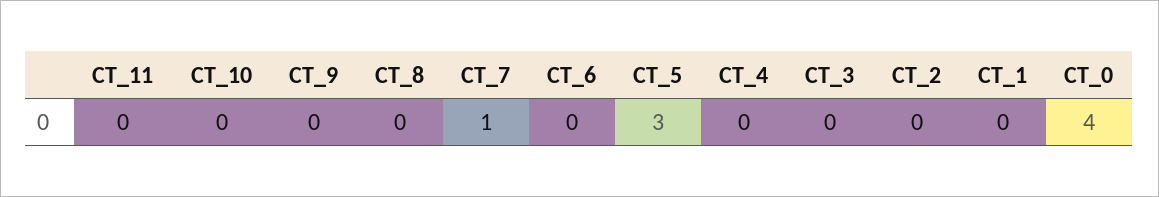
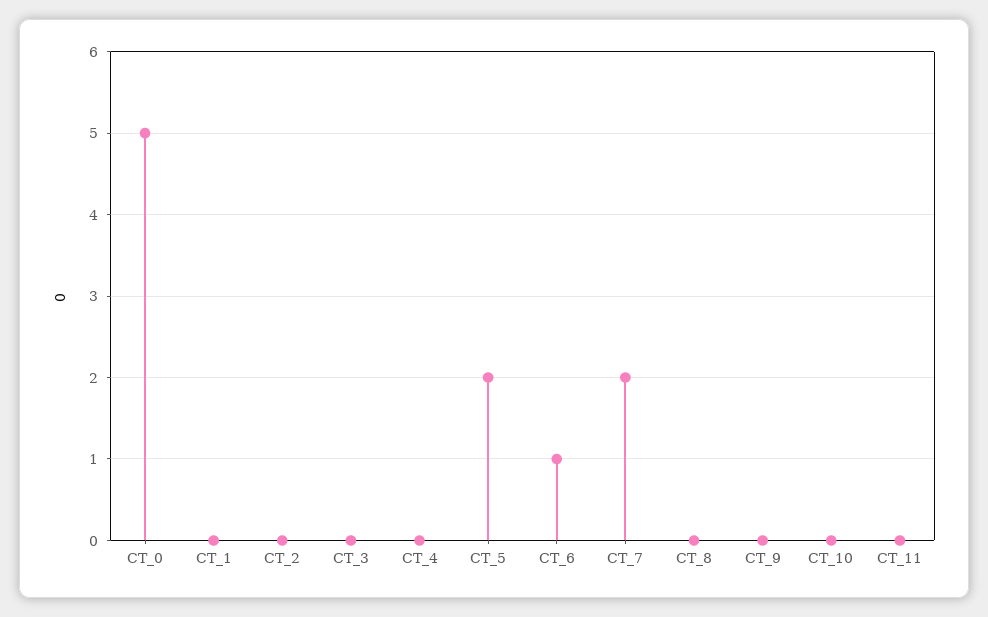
  {
    "CT_11": 0,
    "CT_10": 0,
    "CT_9": 0,
    "CT_8": 0,
-   "CT_7": 1,
+   "CT_7": 2,
-   "CT_6": 0,
+   "CT_6": 1,
-   "CT_5": 3,
+   "CT_5": 2,
    "CT_4": 0,
    "CT_3": 0,
    "CT_2": 0,
    "CT_1": 0,
-   "CT_0": 4
+   "CT_0": 5
  }

